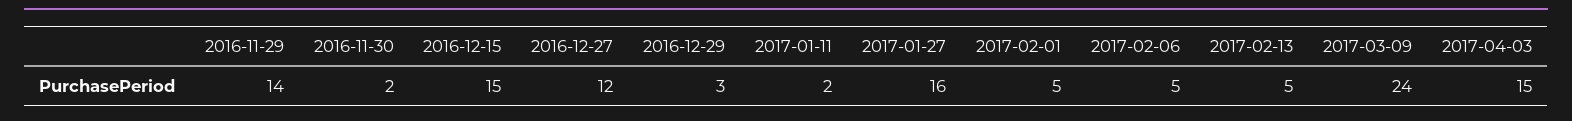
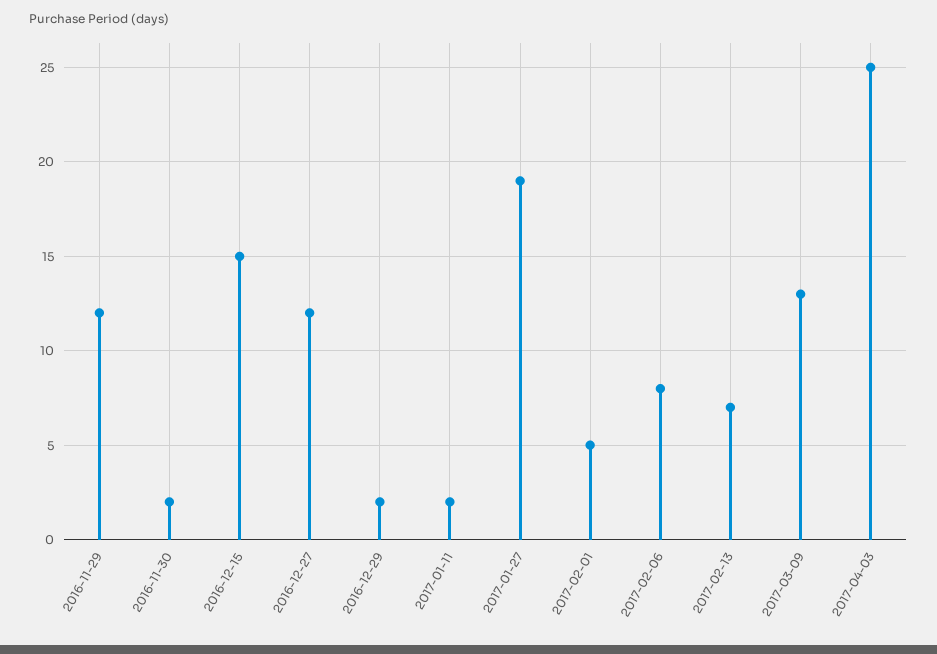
  {
-   "2016-11-29": 14,
+   "2016-11-29": 12,
    "2016-11-30": 2,
    "2016-12-15": 15,
    "2016-12-27": 12,
-   "2016-12-29": 3,
+   "2016-12-29": 2,
    "2017-01-11": 2,
-   "2017-01-27": 16,
+   "2017-01-27": 19,
    "2017-02-01": 5,
-   "2017-02-06": 5,
+   "2017-02-06": 8,
-   "2017-02-13": 5,
+   "2017-02-13": 7,
-   "2017-03-09": 24,
+   "2017-03-09": 13,
-   "2017-04-03": 15
+   "2017-04-03": 25
  }

